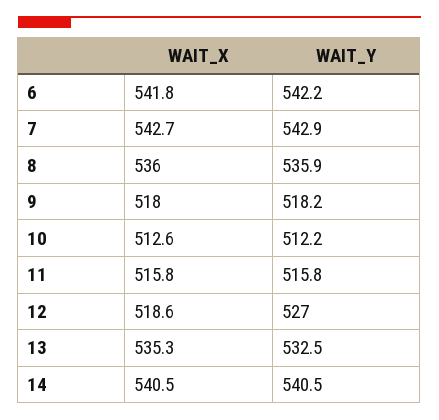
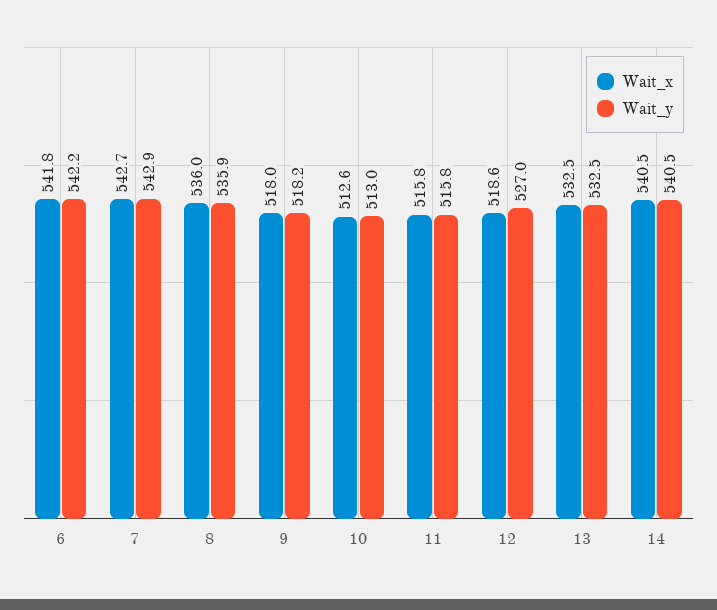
  {
    "WAIT_X": {
      "6": 541.8,
      "7": 542.7,
      "8": 536,
      "9": 518,
      "10": 512.6,
      "11": 515.8,
      "12": 518.6,
-     "13": 535.3,
+     "13": 532.5,
      "14": 540.5
    },
    "WAIT_Y": {
      "6": 542.2,
      "7": 542.9,
      "8": 535.9,
      "9": 518.2,
-     "10": 512.2,
+     "10": 513,
      "11": 515.8,
      "12": 527,
      "13": 532.5,
      "14": 540.5
    }
  }

